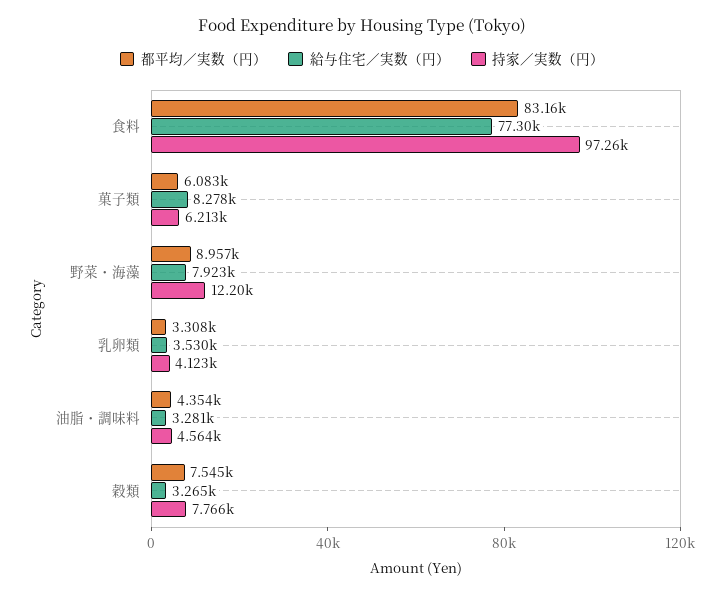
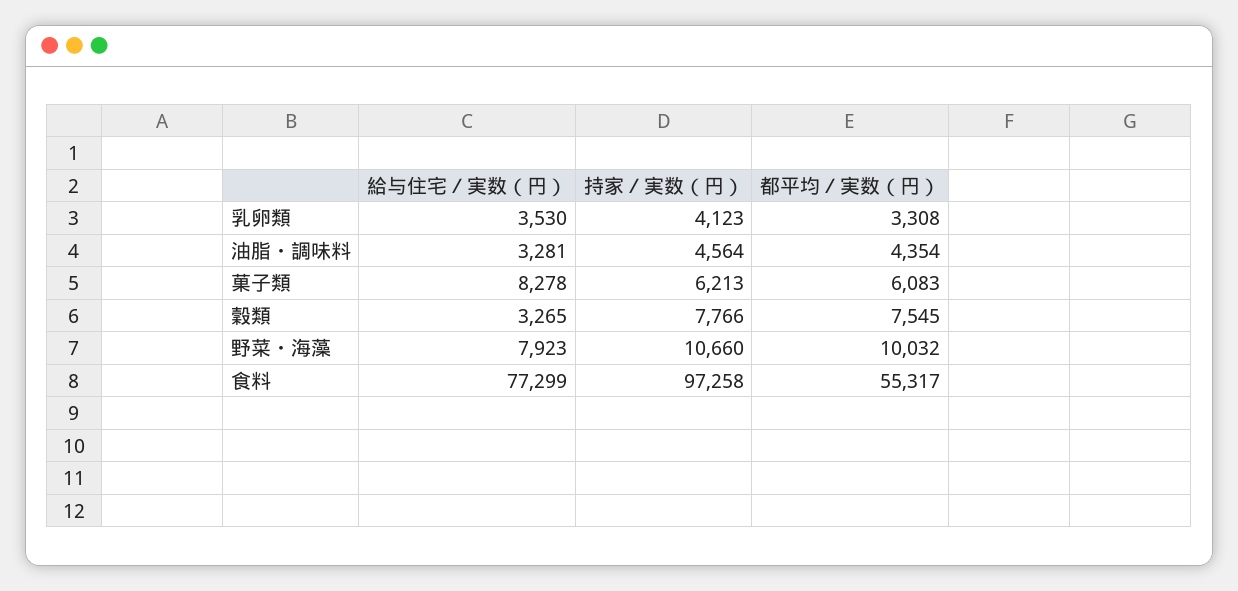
  {
    "都平均／実数（円）": {
-     "食料": 83160,
+     "食料": 55317,
      "菓子類": 6083,
-     "野菜・海藻": 8957,
+     "野菜・海藻": 10032,
      "乳卵類": 3308,
      "油脂・調味料": 4354,
      "穀類": 7545
    },
    "給与住宅／実数（円）": {
      "食料": 77299,
      "菓子類": 8278,
      "野菜・海藻": 7923,
      "乳卵類": 3530,
      "油脂・調味料": 3281,
      "穀類": 3265
    },
    "持家／実数（円）": {
      "食料": 97258,
      "菓子類": 6213,
-     "野菜・海藻": 12200,
+     "野菜・海藻": 10660,
      "乳卵類": 4123,
      "油脂・調味料": 4564,
      "穀類": 7766
    }
  }

